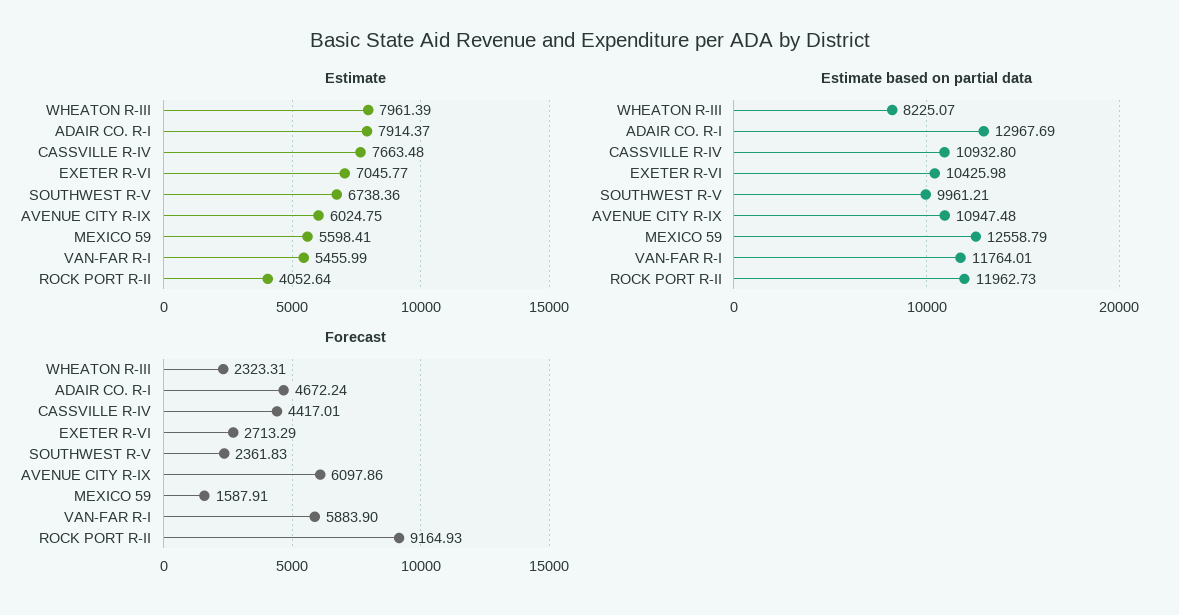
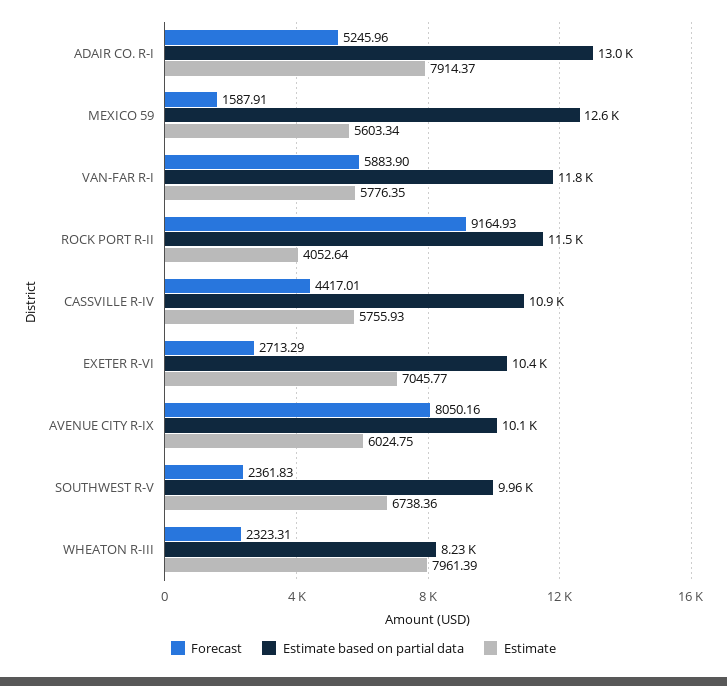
  {
    "Estimate": {
      "WHEATON R-III": 7961.39,
      "ADAIR CO. R-I": 7914.37,
-     "CASSVILLE R-IV": 7663.48,
+     "CASSVILLE R-IV": 5755.93,
      "EXETER R-VI": 7045.77,
      "SOUTHWEST R-V": 6738.36,
      "AVENUE CITY R-IX": 6024.75,
-     "MEXICO 59": 5598.41,
+     "MEXICO 59": 5603.34,
-     "VAN-FAR R-I": 5455.99,
+     "VAN-FAR R-I": 5776.35,
      "ROCK PORT R-II": 4052.64
    },
    "Estimate based on partial data": {
      "WHEATON R-III": 8225.07,
      "ADAIR CO. R-I": 12967.69,
      "CASSVILLE R-IV": 10932.8,
      "EXETER R-VI": 10425.98,
      "SOUTHWEST R-V": 9961.21,
-     "AVENUE CITY R-IX": 10947.48,
+     "AVENUE CITY R-IX": 10100,
      "MEXICO 59": 12558.79,
      "VAN-FAR R-I": 11764.01,
-     "ROCK PORT R-II": 11962.73
+     "ROCK PORT R-II": 11500
    },
    "Forecast": {
      "WHEATON R-III": 2323.31,
-     "ADAIR CO. R-I": 4672.24,
+     "ADAIR CO. R-I": 5245.96,
      "CASSVILLE R-IV": 4417.01,
      "EXETER R-VI": 2713.29,
      "SOUTHWEST R-V": 2361.83,
-     "AVENUE CITY R-IX": 6097.86,
+     "AVENUE CITY R-IX": 8050.16,
      "MEXICO 59": 1587.91,
      "VAN-FAR R-I": 5883.9,
      "ROCK PORT R-II": 9164.93
    }
  }

